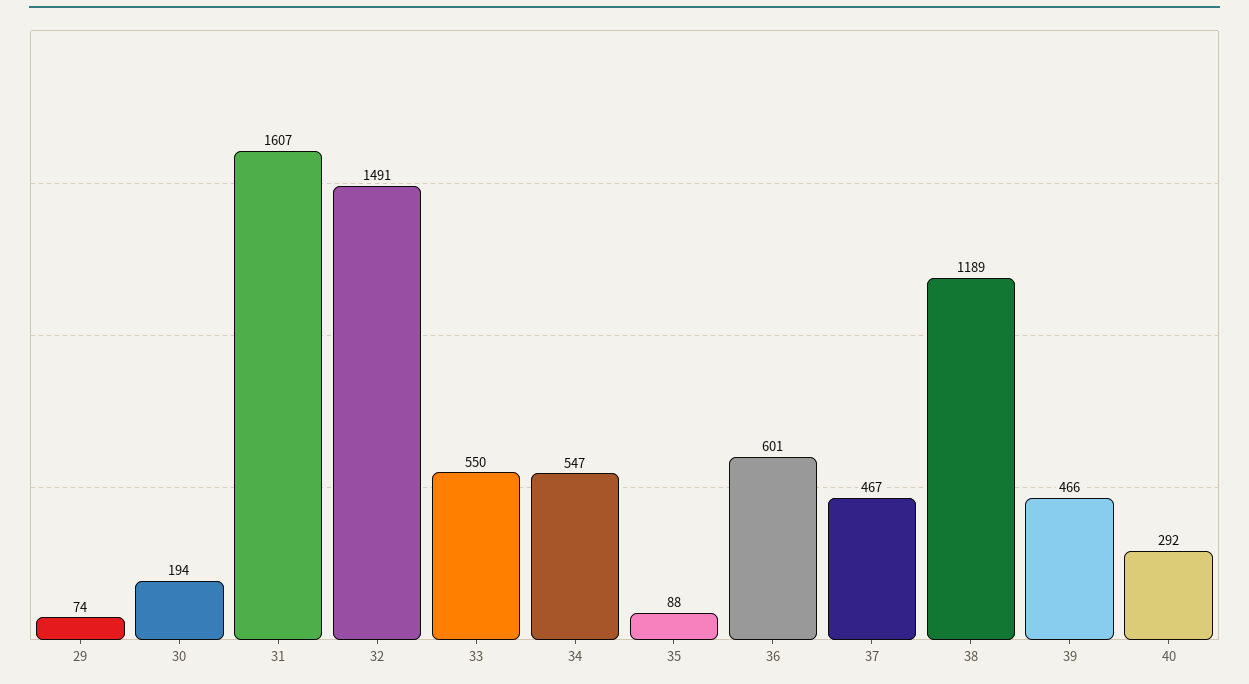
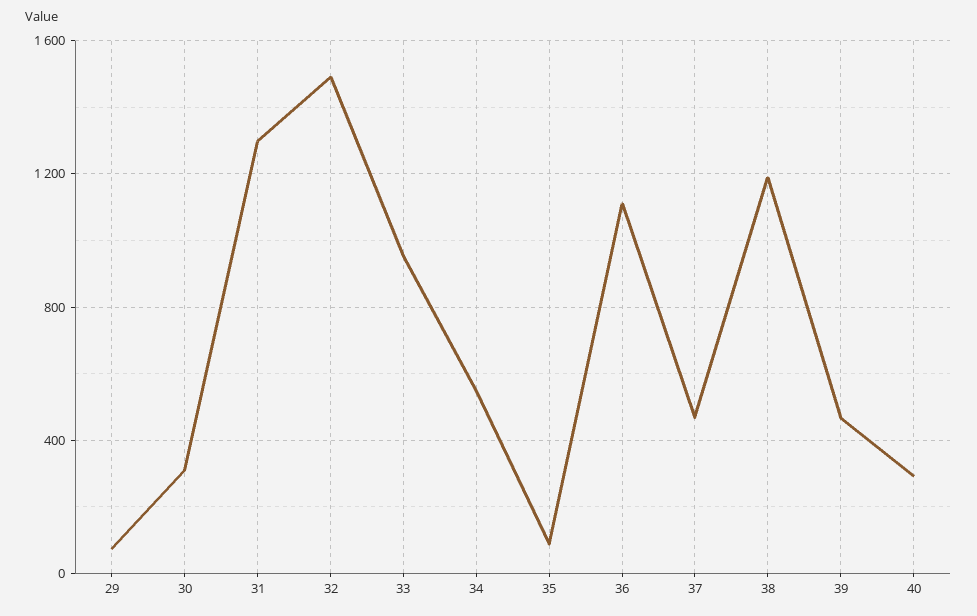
  {
    "29": 74,
-   "30": 194,
+   "30": 300,
-   "31": 1607,
+   "31": 1300,
    "32": 1491,
-   "33": 550,
+   "33": 950,
    "34": 547,
    "35": 88,
-   "36": 601,
+   "36": 1100,
    "37": 467,
    "38": 1189,
    "39": 466,
    "40": 292
  }

